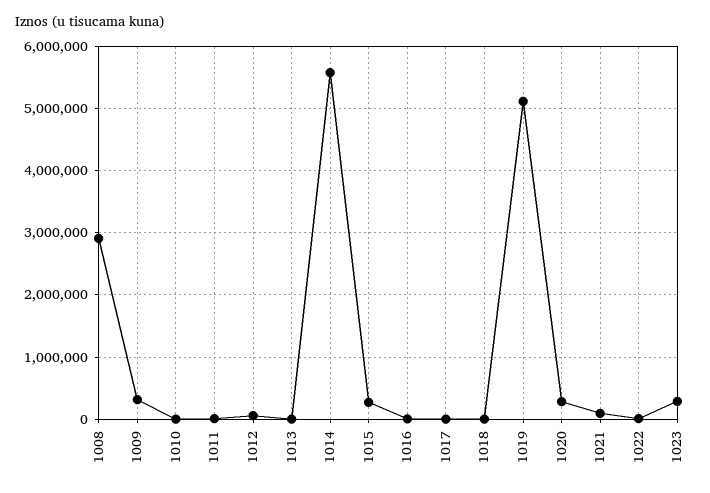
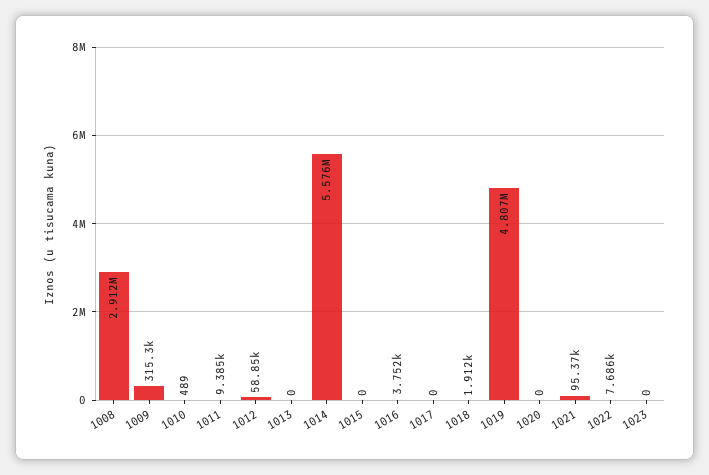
  {
    "1008": 2912000,
    "1009": 315300,
    "1010": 489,
    "1011": 9385,
    "1012": 58850,
    "1013": 0,
    "1014": 5576000,
-   "1015": 300000,
+   "1015": 0,
    "1016": 3752,
    "1017": 0,
    "1018": 1912,
-   "1019": 5100000,
+   "1019": 4807000,
-   "1020": 300000,
+   "1020": 0,
    "1021": 95370,
    "1022": 7686,
-   "1023": 300000
+   "1023": 0
  }

